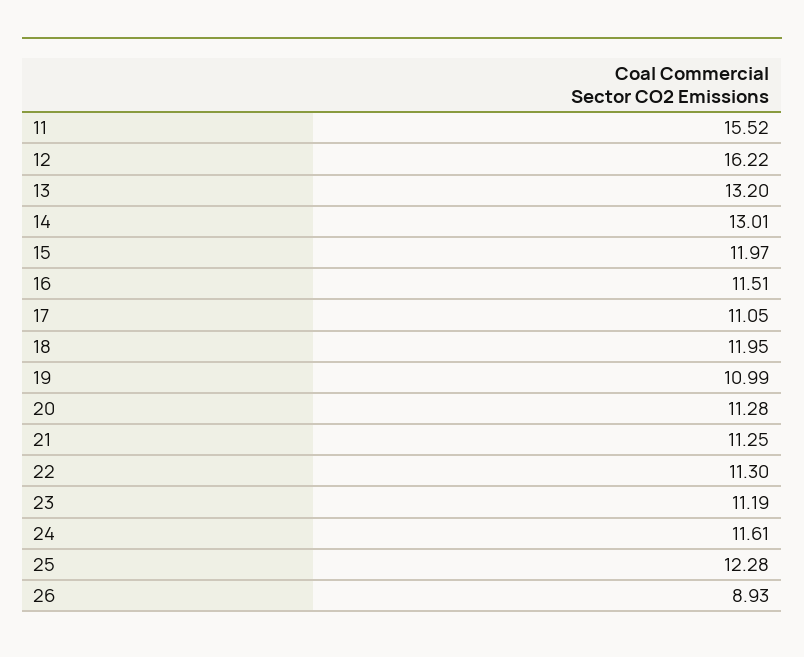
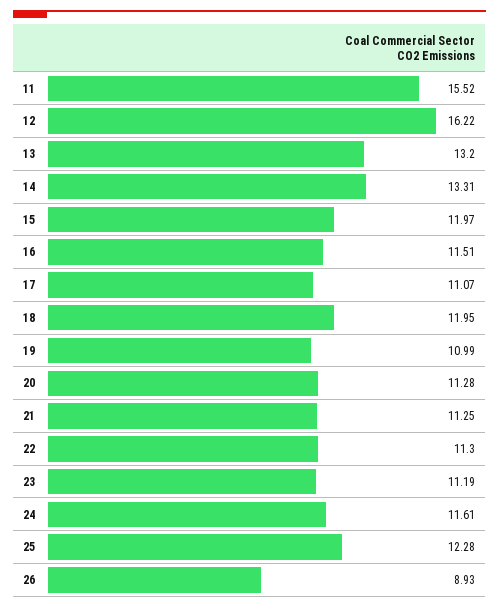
  {
    "11": 15.52,
    "12": 16.22,
    "13": 13.2,
-   "14": 13.01,
+   "14": 13.31,
    "15": 11.97,
    "16": 11.51,
-   "17": 11.05,
+   "17": 11.07,
    "18": 11.95,
    "19": 10.99,
    "20": 11.28,
    "21": 11.25,
    "22": 11.3,
    "23": 11.19,
    "24": 11.61,
    "25": 12.28,
    "26": 8.93
  }

